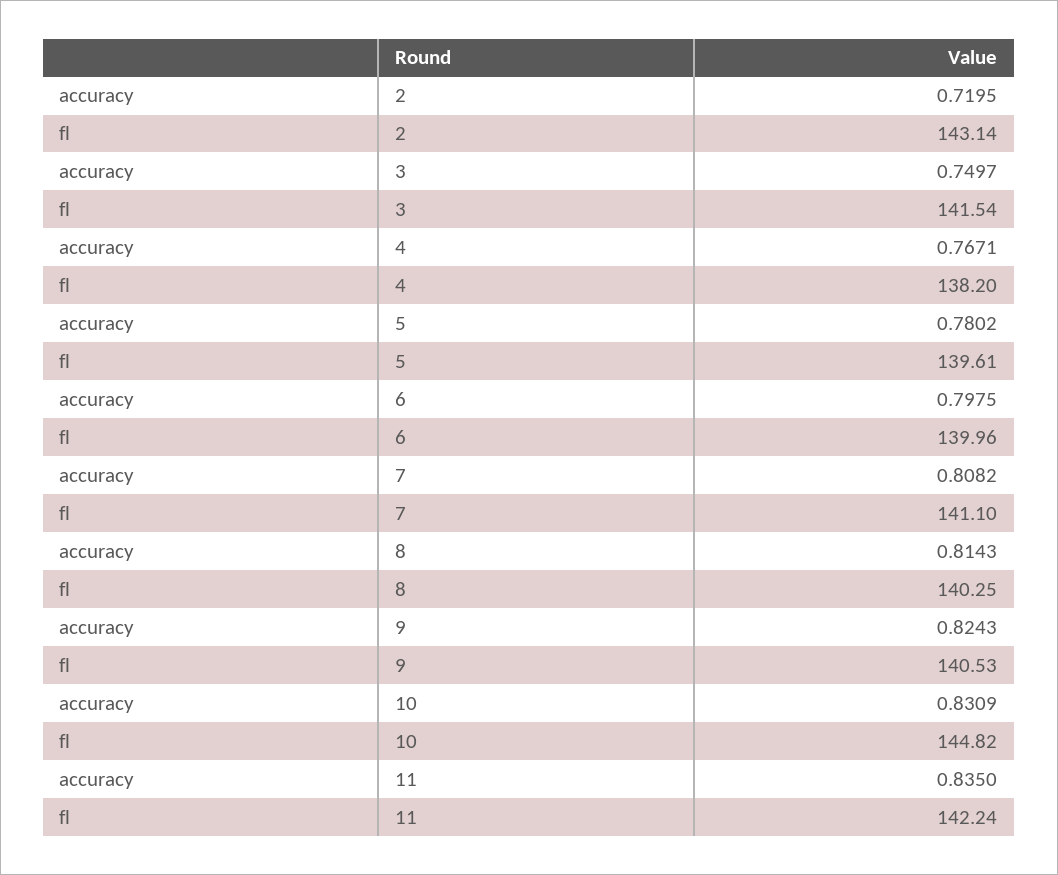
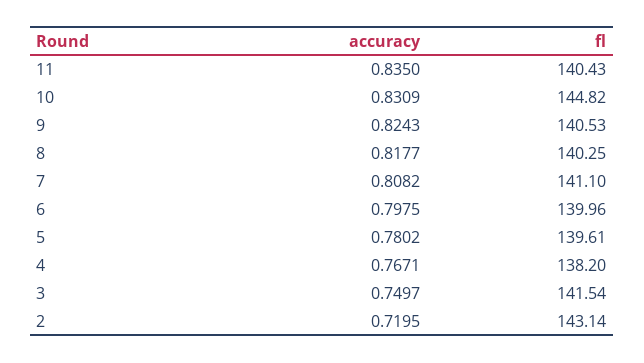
  {
    "accuracy": {
      "2": 0.7195,
      "3": 0.7497,
      "4": 0.7671,
      "5": 0.7802,
      "6": 0.7975,
      "7": 0.8082,
-     "8": 0.8143,
+     "8": 0.8177,
      "9": 0.8243,
      "10": 0.8309,
      "11": 0.835
    },
    "fl": {
      "2": 143.14,
      "3": 141.54,
      "4": 138.2,
      "5": 139.61,
      "6": 139.96,
      "7": 141.1,
      "8": 140.25,
      "9": 140.53,
      "10": 144.82,
-     "11": 142.24
+     "11": 140.43
    }
  }

